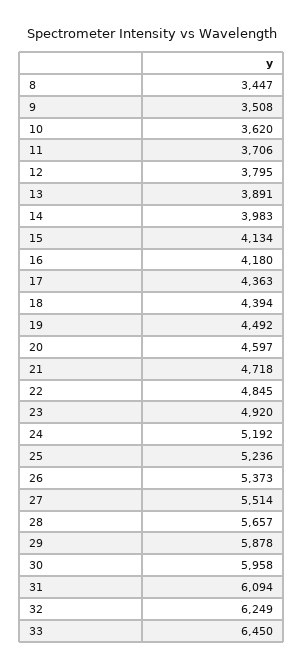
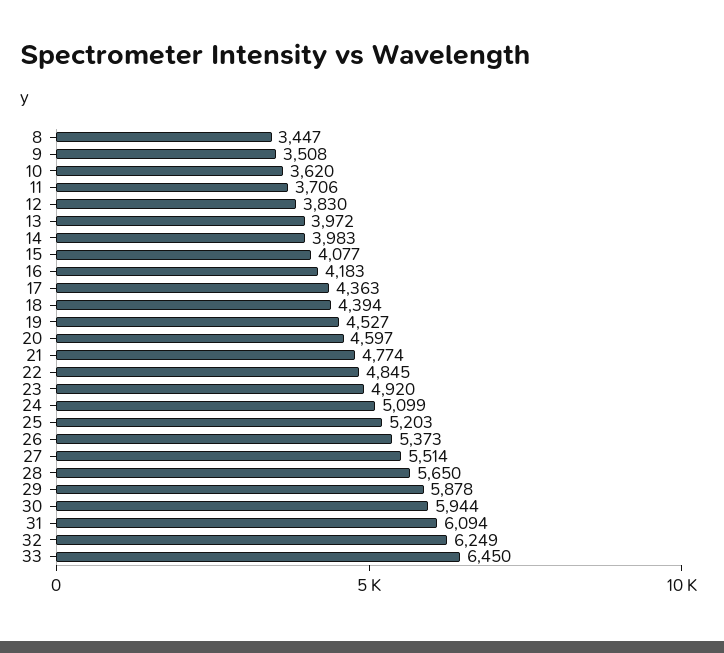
  {
    "8": 3447,
    "9": 3508,
    "10": 3620,
    "11": 3706,
-   "12": 3795,
+   "12": 3830,
-   "13": 3891,
+   "13": 3972,
    "14": 3983,
-   "15": 4134,
+   "15": 4077,
-   "16": 4180,
+   "16": 4183,
    "17": 4363,
    "18": 4394,
-   "19": 4492,
+   "19": 4527,
    "20": 4597,
-   "21": 4718,
+   "21": 4774,
    "22": 4845,
    "23": 4920,
-   "24": 5192,
+   "24": 5099,
-   "25": 5236,
+   "25": 5203,
    "26": 5373,
    "27": 5514,
-   "28": 5657,
+   "28": 5650,
    "29": 5878,
-   "30": 5958,
+   "30": 5944,
    "31": 6094,
    "32": 6249,
    "33": 6450
  }

